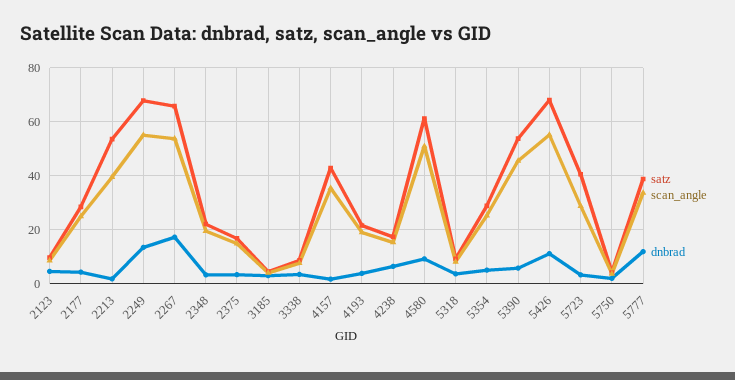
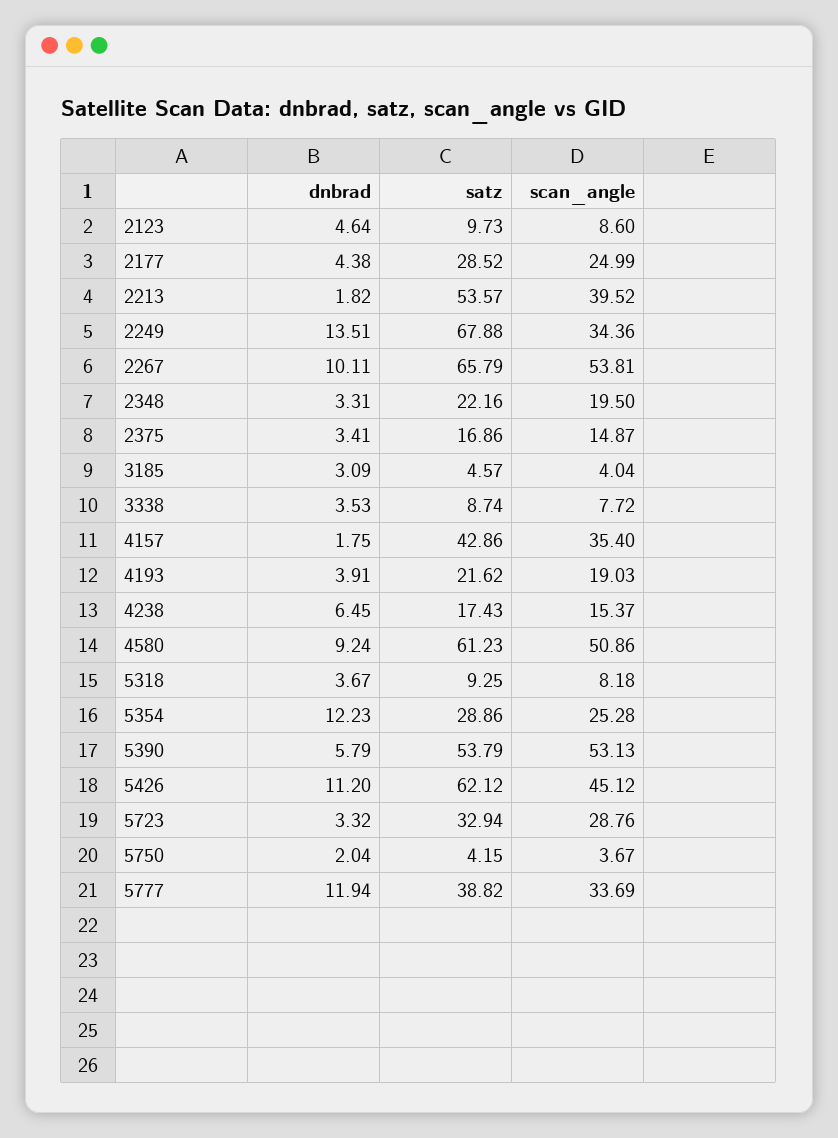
  {
    "satz": {
      "2123": 9.73,
      "2177": 28.52,
      "2213": 53.57,
      "2249": 67.88,
      "2267": 65.79,
      "2348": 22.16,
      "2375": 16.86,
      "3185": 4.57,
      "3338": 8.74,
      "4157": 42.86,
      "4193": 21.62,
      "4238": 17.43,
      "4580": 61.23,
      "5318": 9.25,
      "5354": 28.86,
      "5390": 53.79,
-     "5426": 67.5,
+     "5426": 62.12,
-     "5723": 40,
+     "5723": 32.94,
      "5750": 4.15,
      "5777": 38.82
    },
    "scan_angle": {
      "2123": 8.6,
      "2177": 24.99,
      "2213": 39.52,
-     "2249": 55,
+     "2249": 34.36,
      "2267": 53.81,
      "2348": 19.5,
      "2375": 14.87,
      "3185": 4.04,
      "3338": 7.72,
      "4157": 35.4,
      "4193": 19.03,
      "4238": 15.37,
      "4580": 50.86,
      "5318": 8.18,
      "5354": 25.28,
-     "5390": 45,
+     "5390": 53.13,
-     "5426": 55,
+     "5426": 45.12,
      "5723": 28.76,
      "5750": 3.67,
      "5777": 33.69
    },
    "dnbrad": {
      "2123": 4.64,
      "2177": 4.38,
      "2213": 1.82,
      "2249": 13.51,
-     "2267": 17.5,
+     "2267": 10.11,
      "2348": 3.31,
      "2375": 3.41,
      "3185": 3.09,
      "3338": 3.53,
      "4157": 1.75,
      "4193": 3.91,
      "4238": 6.45,
      "4580": 9.24,
      "5318": 3.67,
-     "5354": 5,
+     "5354": 12.23,
      "5390": 5.79,
      "5426": 11.2,
      "5723": 3.32,
      "5750": 2.04,
      "5777": 11.94
    }
  }

